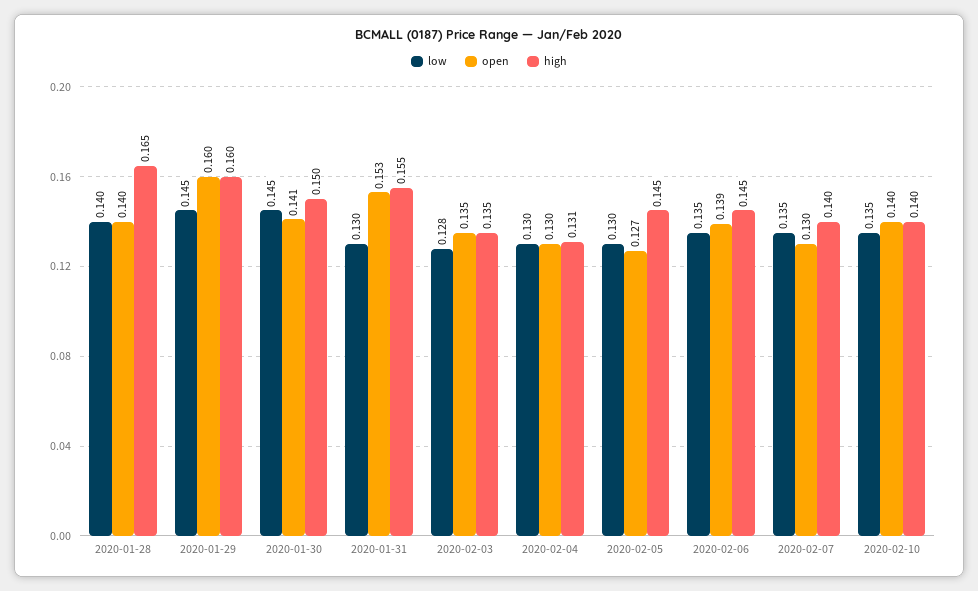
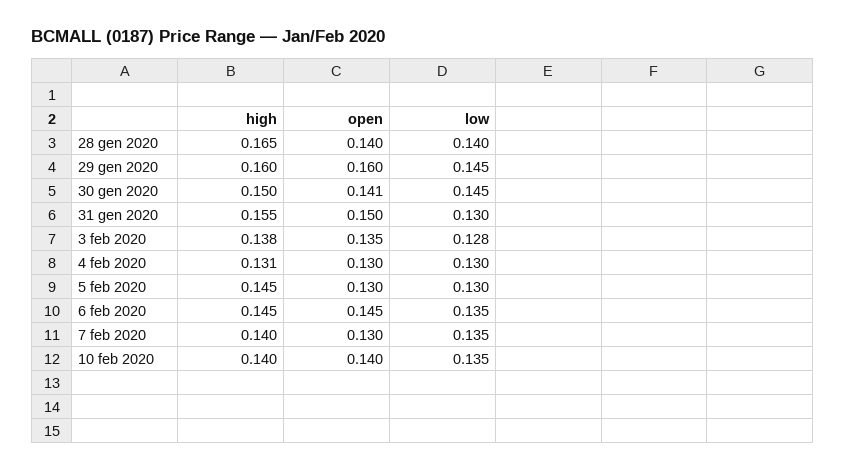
  {
    "low": {
      "2020-01-28": 0.14,
      "2020-01-29": 0.145,
      "2020-01-30": 0.145,
      "2020-01-31": 0.13,
      "2020-02-03": 0.128,
      "2020-02-04": 0.13,
      "2020-02-05": 0.13,
      "2020-02-06": 0.135,
      "2020-02-07": 0.135,
      "2020-02-10": 0.135
    },
    "open": {
      "2020-01-28": 0.14,
      "2020-01-29": 0.16,
      "2020-01-30": 0.141,
-     "2020-01-31": 0.153,
+     "2020-01-31": 0.15,
      "2020-02-03": 0.135,
      "2020-02-04": 0.13,
-     "2020-02-05": 0.127,
+     "2020-02-05": 0.13,
-     "2020-02-06": 0.139,
+     "2020-02-06": 0.145,
      "2020-02-07": 0.13,
      "2020-02-10": 0.14
    },
    "high": {
      "2020-01-28": 0.165,
      "2020-01-29": 0.16,
      "2020-01-30": 0.15,
      "2020-01-31": 0.155,
-     "2020-02-03": 0.135,
+     "2020-02-03": 0.138,
      "2020-02-04": 0.131,
      "2020-02-05": 0.145,
      "2020-02-06": 0.145,
      "2020-02-07": 0.14,
      "2020-02-10": 0.14
    }
  }

